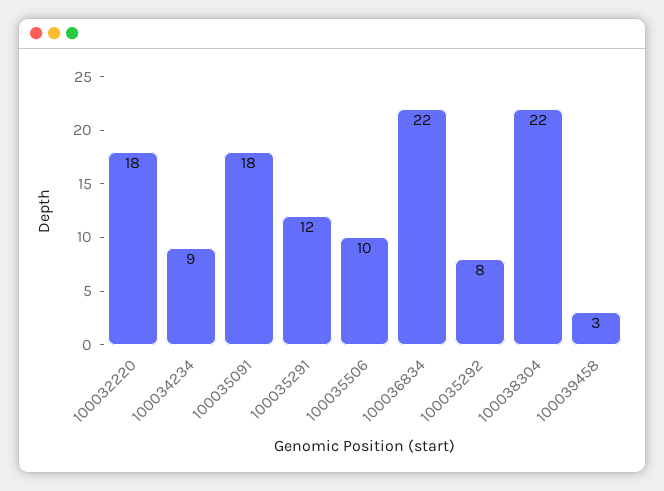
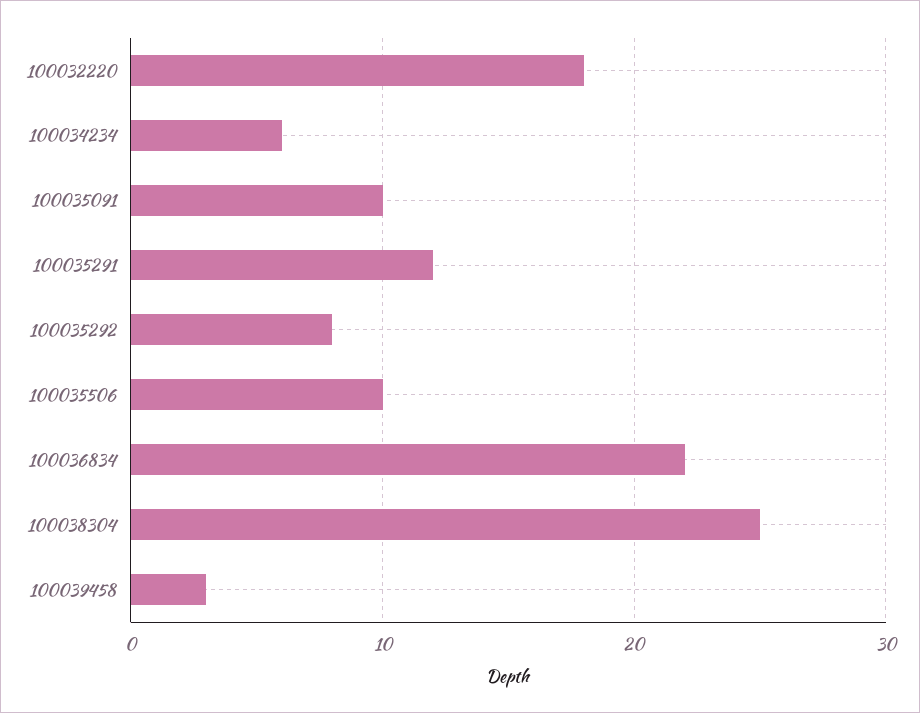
  {
    "100032220": 18,
-   "100034234": 9,
+   "100034234": 6,
-   "100035091": 18,
+   "100035091": 10,
    "100035291": 12,
    "100035506": 10,
    "100036834": 22,
    "100035292": 8,
-   "100038304": 22,
+   "100038304": 25,
    "100039458": 3
  }

